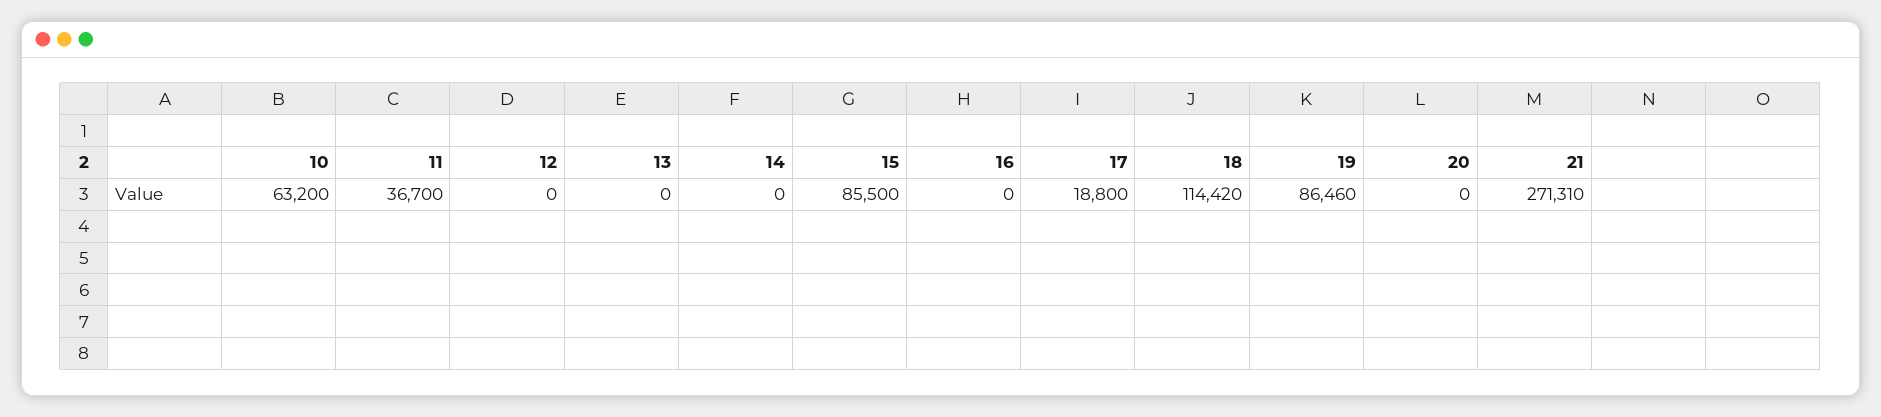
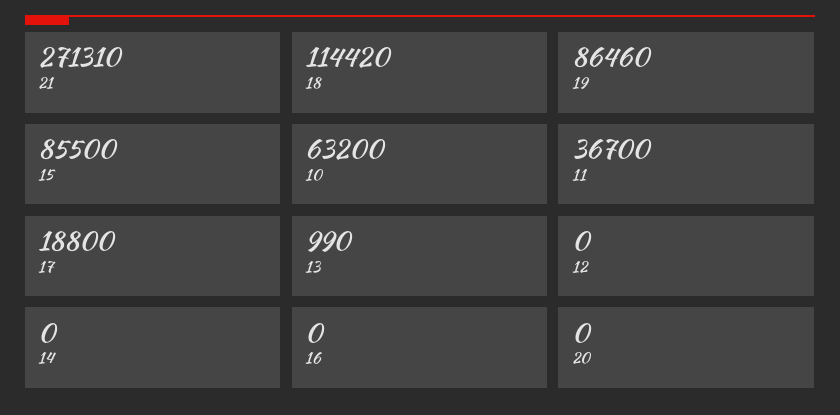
  {
    "10": 63200,
    "11": 36700,
    "12": 0,
-   "13": 0,
+   "13": 990,
    "14": 0,
    "15": 85500,
    "16": 0,
    "17": 18800,
    "18": 114420,
    "19": 86460,
    "20": 0,
    "21": 271310
  }

